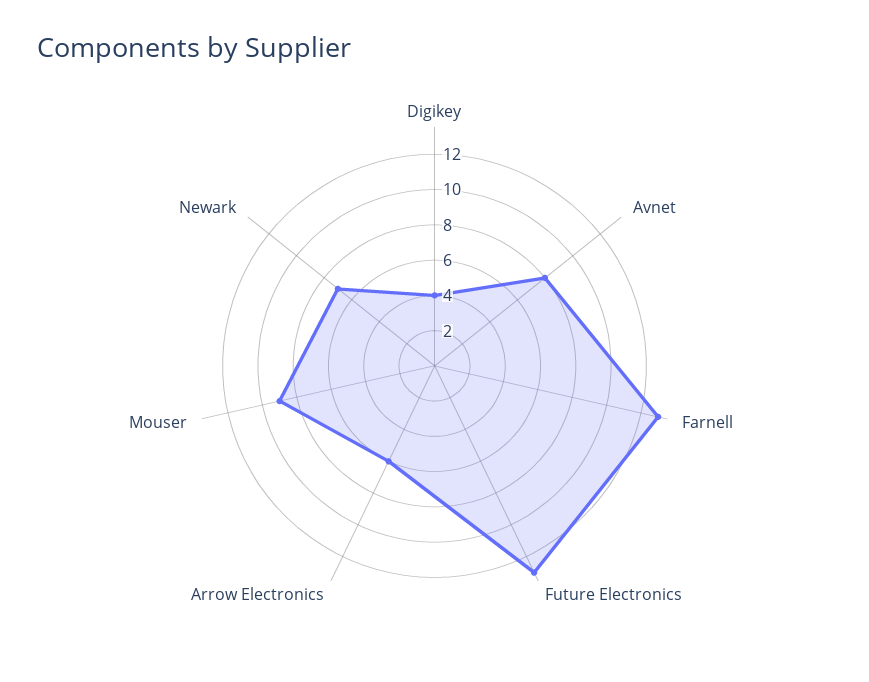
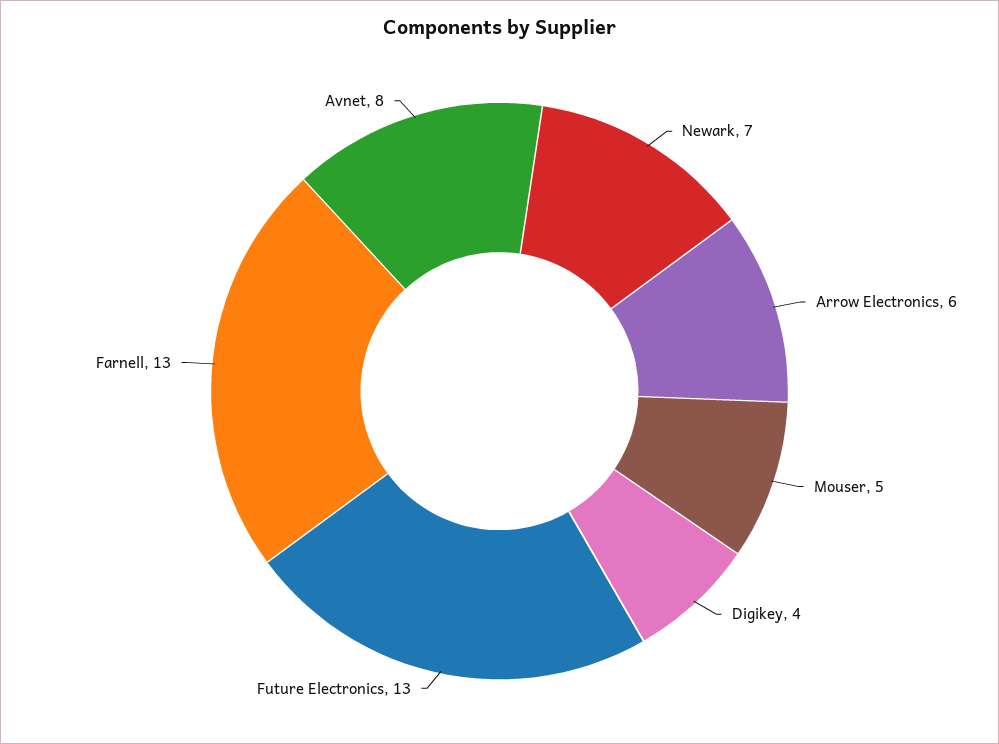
  {
    "Digikey": 4,
    "Avnet": 8,
    "Farnell": 13,
    "Future Electronics": 13,
    "Arrow Electronics": 6,
-   "Mouser": 9,
+   "Mouser": 5,
    "Newark": 7
  }

